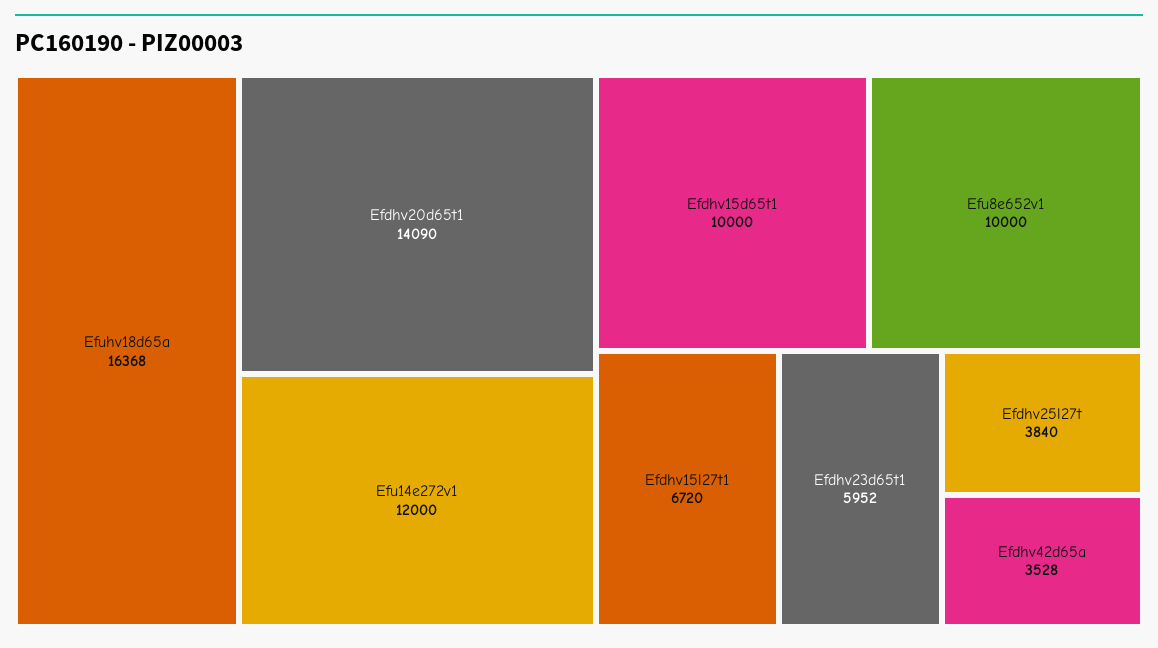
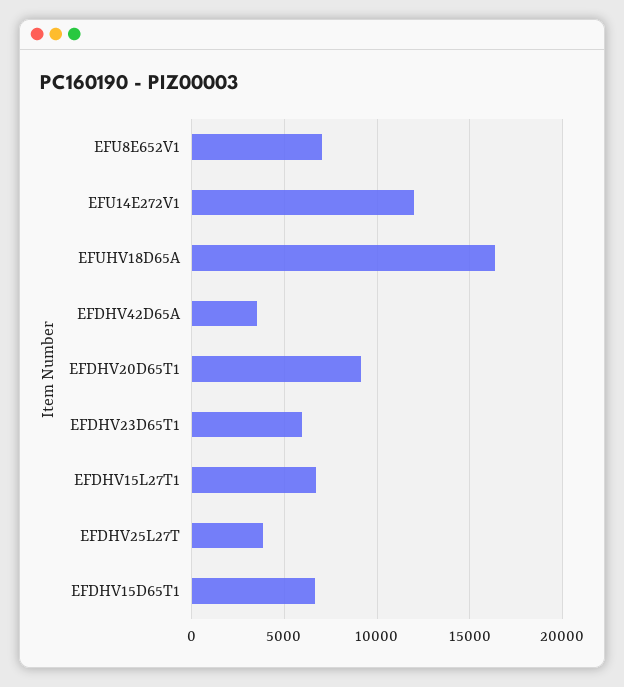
  {
    "Efuhv18d65a": 16368,
-   "Efdhv20d65t1": 14090,
+   "Efdhv20d65t1": 9000,
    "Efu14e272v1": 12000,
-   "Efdhv15d65t1": 10000,
+   "Efdhv15d65t1": 6500,
-   "Efu8e652v1": 10000,
+   "Efu8e652v1": 7000,
    "Efdhv15l27t1": 6720,
    "Efdhv23d65t1": 5952,
    "Efdhv25l27t": 3840,
    "Efdhv42d65a": 3528
  }

